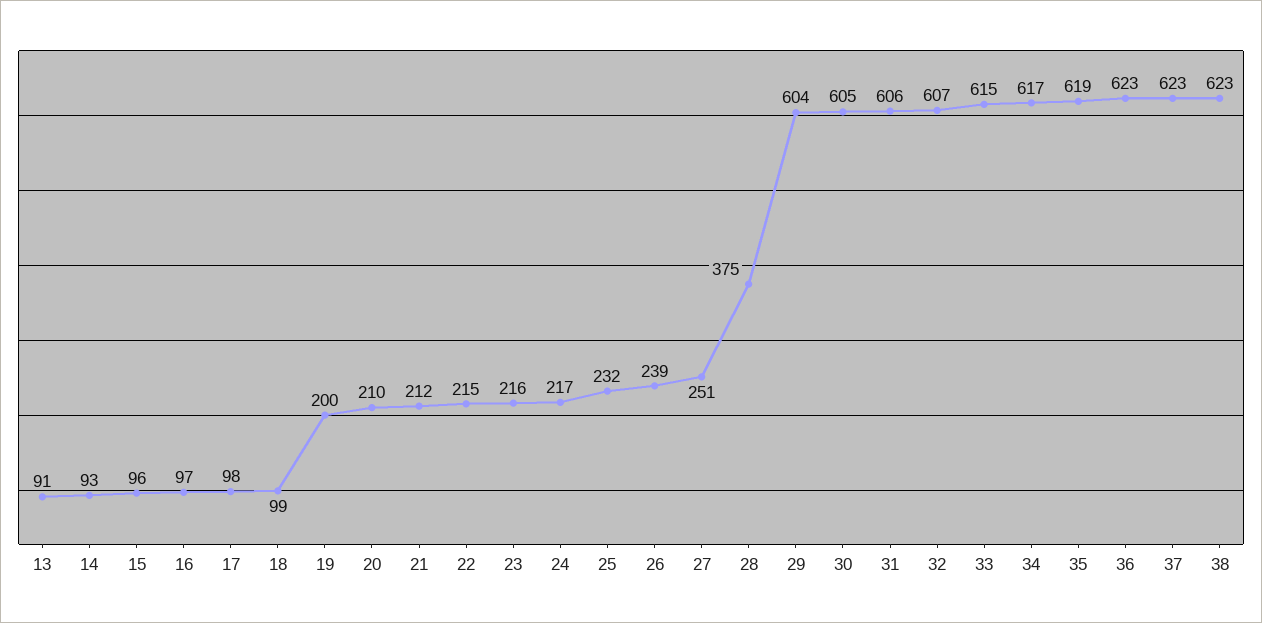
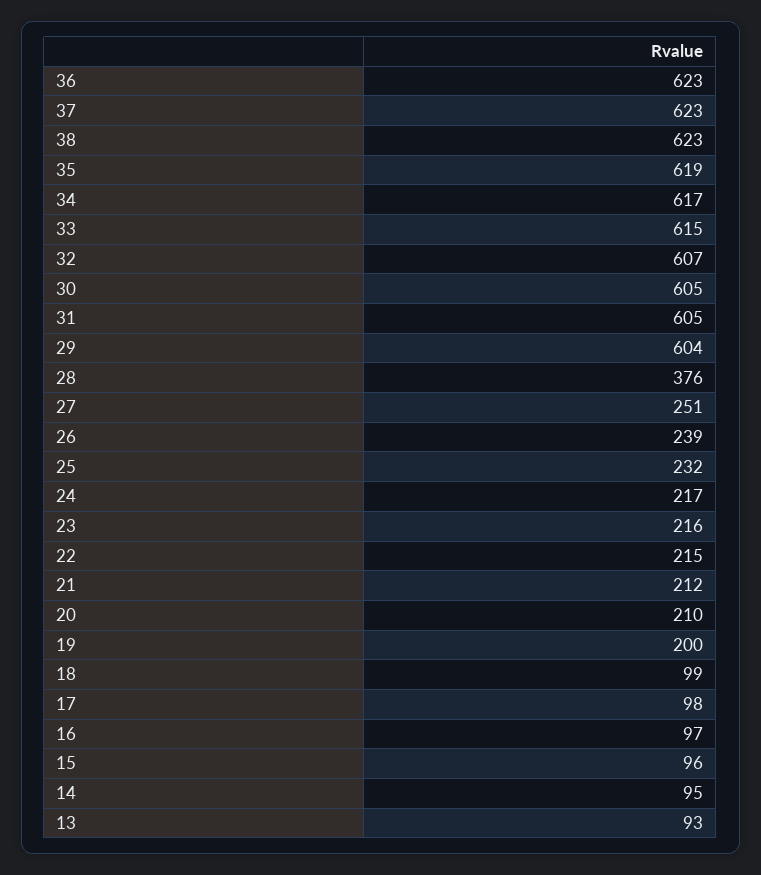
  {
-   "13": 91,
+   "13": 93,
-   "14": 93,
+   "14": 95,
    "15": 96,
    "16": 97,
    "17": 98,
    "18": 99,
    "19": 200,
    "20": 210,
    "21": 212,
    "22": 215,
    "23": 216,
    "24": 217,
    "25": 232,
    "26": 239,
    "27": 251,
-   "28": 375,
+   "28": 376,
    "29": 604,
    "30": 605,
-   "31": 606,
+   "31": 605,
    "32": 607,
    "33": 615,
    "34": 617,
    "35": 619,
    "36": 623,
    "37": 623,
    "38": 623
  }

